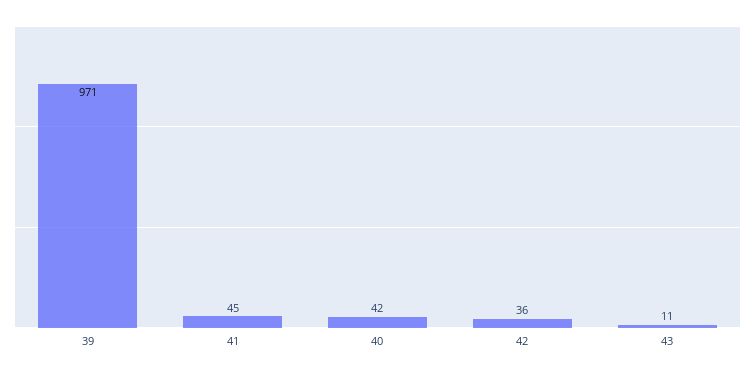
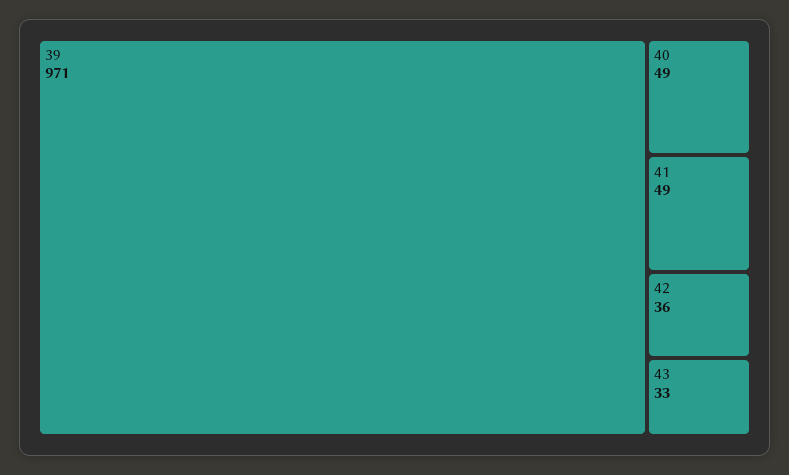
  {
    "39": 971,
-   "41": 45,
+   "41": 49,
-   "40": 42,
+   "40": 49,
    "42": 36,
-   "43": 11
+   "43": 33
  }

